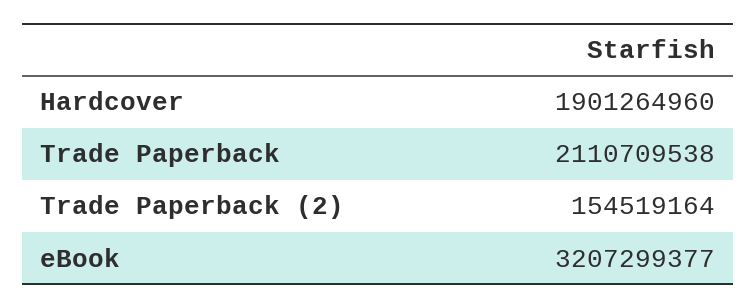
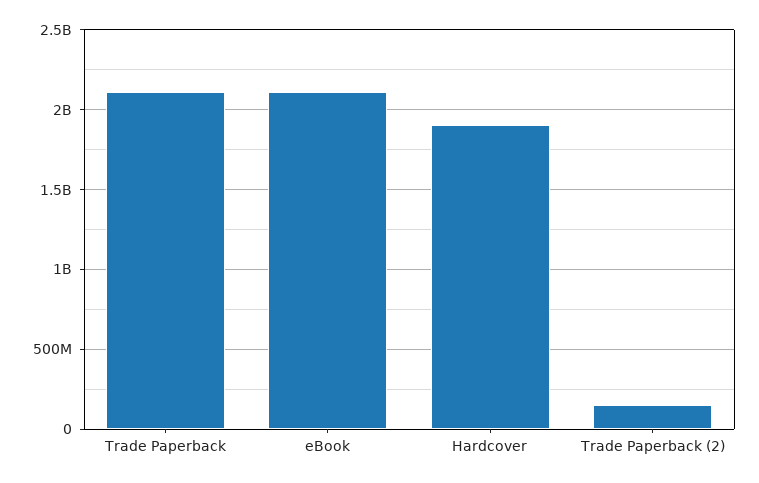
  {
    "Hardcover": 1901264960,
    "Trade Paperback": 2110709538,
    "Trade Paperback (2)": 154519164,
-   "eBook": 3207299377
+   "eBook": 2100000000
  }

